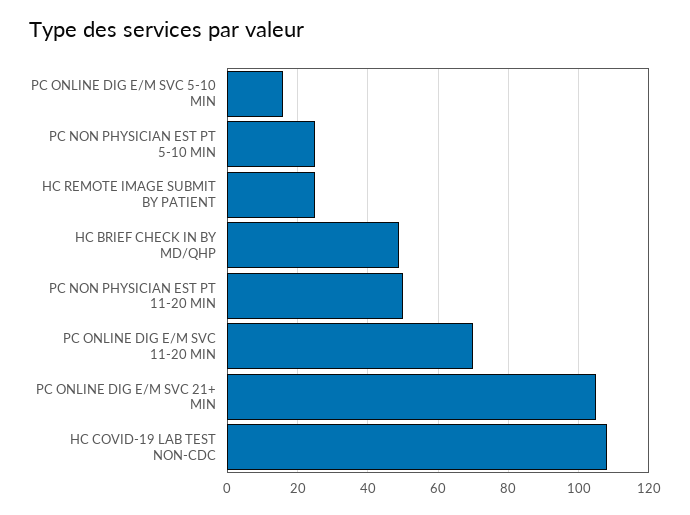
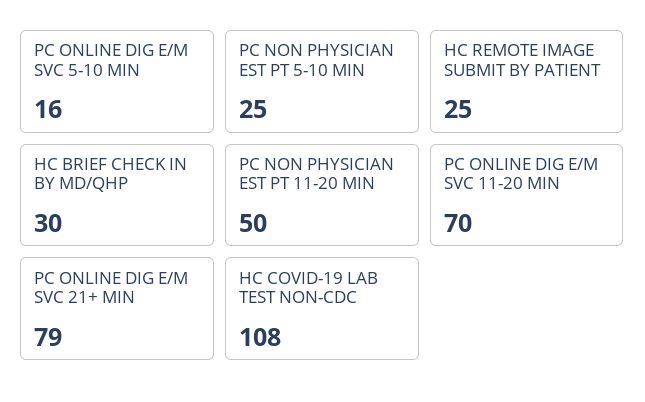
  {
    "PC ONLINE DIG E/M SVC 5-10 MIN": 16,
    "PC NON PHYSICIAN EST PT 5-10 MIN": 25,
    "HC REMOTE IMAGE SUBMIT BY PATIENT": 25,
-   "HC BRIEF CHECK IN BY MD/QHP": 50,
+   "HC BRIEF CHECK IN BY MD/QHP": 30,
    "PC NON PHYSICIAN EST PT 11-20 MIN": 50,
    "PC ONLINE DIG E/M SVC 11-20 MIN": 70,
-   "PC ONLINE DIG E/M SVC 21+ MIN": 105,
+   "PC ONLINE DIG E/M SVC 21+ MIN": 79,
    "HC COVID-19 LAB TEST NON-CDC": 108
  }

